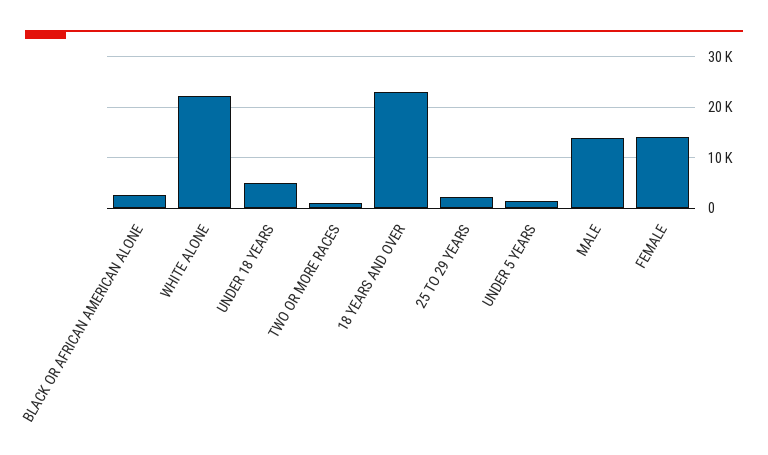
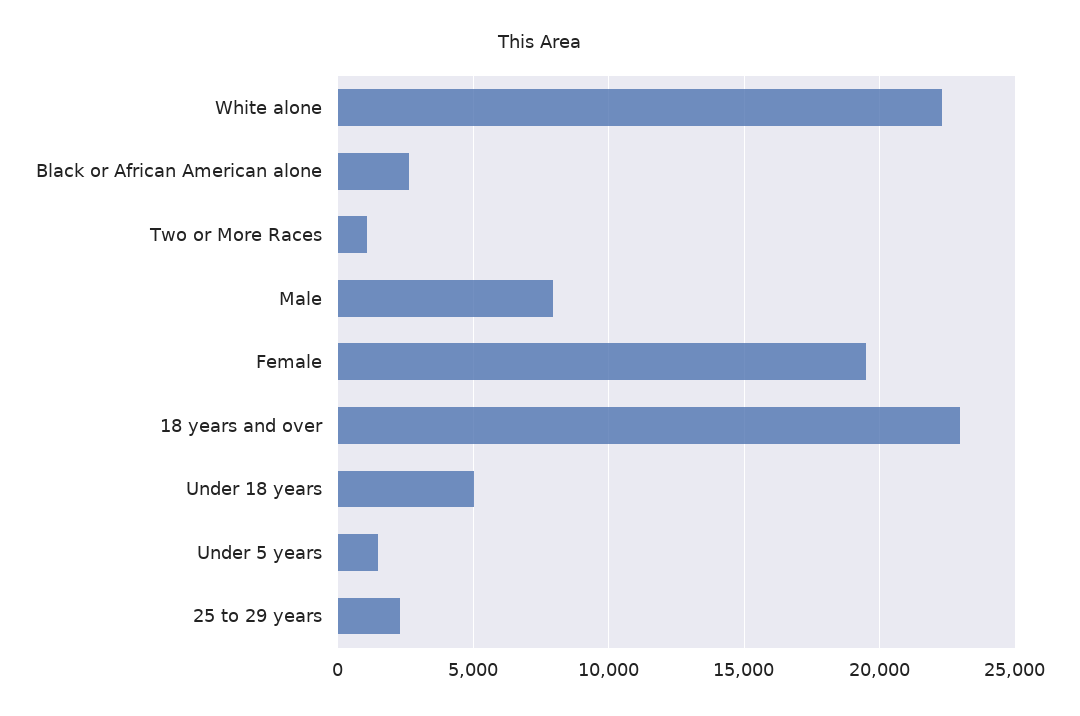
  {
    "BLACK OR AFRICAN AMERICAN ALONE": 2500,
    "WHITE ALONE": 22500,
    "UNDER 18 YEARS": 5000,
    "TWO OR MORE RACES": 1000,
    "18 YEARS AND OVER": 23000,
    "25 TO 29 YEARS": 2500,
    "UNDER 5 YEARS": 1500,
-   "MALE": 14000,
+   "MALE": 8000,
-   "FEMALE": 14000
+   "FEMALE": 19500
  }

